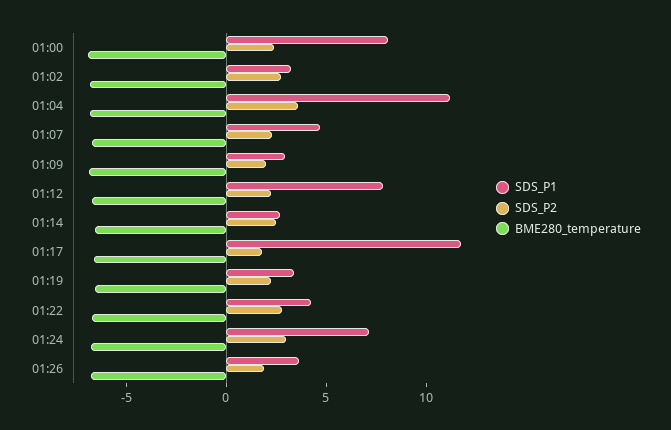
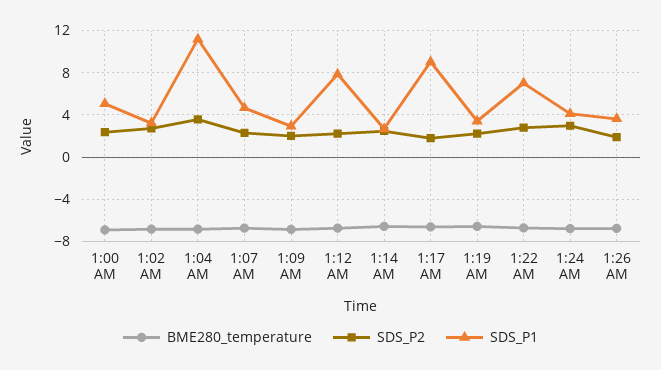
  {
    "SDS_P1": {
-     "01:00": 8,
+     "01:00": 5,
      "01:02": 3,
      "01:04": 11,
      "01:07": 5,
      "01:09": 3,
      "01:12": 8,
      "01:14": 3,
-     "01:17": 12,
+     "01:17": 9,
      "01:19": 3,
-     "01:22": 4,
+     "01:22": 7,
-     "01:24": 7,
+     "01:24": 4,
      "01:26": 4
    },
    "SDS_P2": {
      "01:00": 2,
      "01:02": 3,
      "01:04": 4,
      "01:07": 2,
      "01:09": 2,
      "01:12": 2,
      "01:14": 2,
      "01:17": 2,
      "01:19": 2,
      "01:22": 3,
      "01:24": 3,
      "01:26": 2
    },
    "BME280_temperature": {
      "01:00": -7,
      "01:02": -7,
      "01:04": -7,
      "01:07": -7,
      "01:09": -7,
      "01:12": -7,
      "01:14": -7,
      "01:17": -7,
      "01:19": -7,
      "01:22": -7,
      "01:24": -7,
      "01:26": -7
    }
  }

